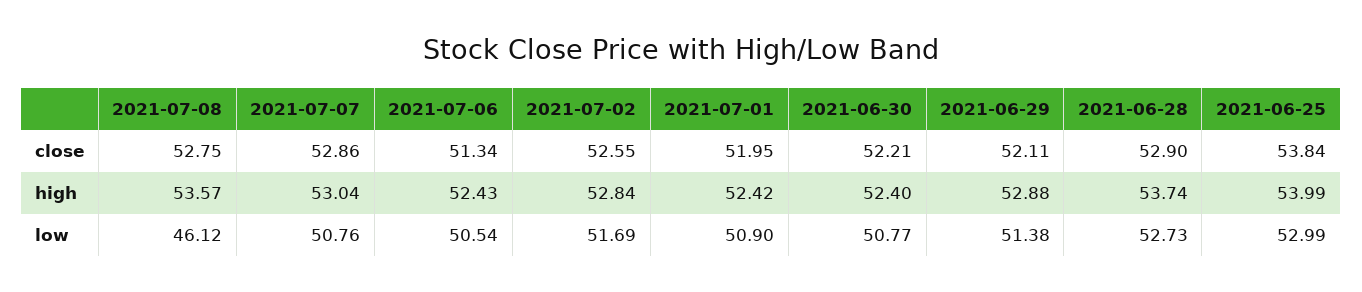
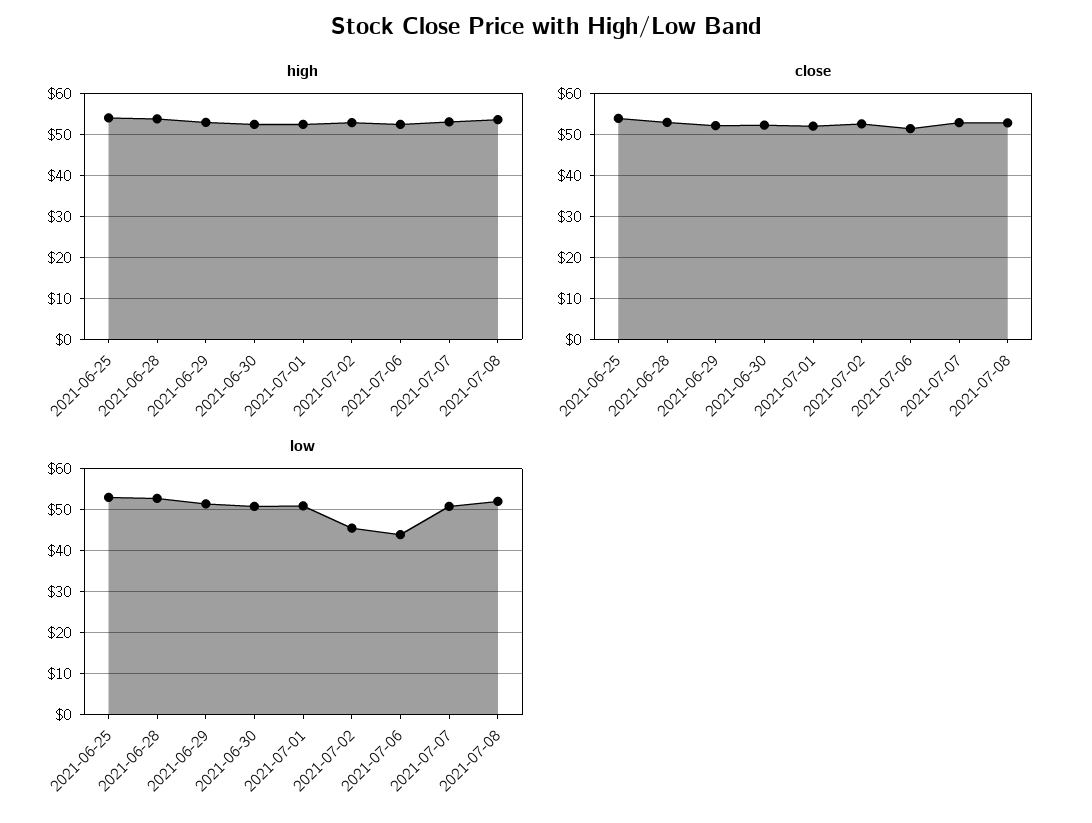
  {
    "close": {
      "2021-07-08": 52.75,
      "2021-07-07": 52.86,
      "2021-07-06": 51.34,
      "2021-07-02": 52.55,
      "2021-07-01": 51.95,
      "2021-06-30": 52.21,
      "2021-06-29": 52.11,
      "2021-06-28": 52.9,
      "2021-06-25": 53.84
    },
    "high": {
      "2021-07-08": 53.57,
      "2021-07-07": 53.04,
      "2021-07-06": 52.43,
      "2021-07-02": 52.84,
      "2021-07-01": 52.42,
      "2021-06-30": 52.4,
      "2021-06-29": 52.88,
      "2021-06-28": 53.74,
      "2021-06-25": 53.99
    },
    "low": {
-     "2021-07-08": 46.12,
+     "2021-07-08": 52,
      "2021-07-07": 50.76,
-     "2021-07-06": 50.54,
+     "2021-07-06": 44,
-     "2021-07-02": 51.69,
+     "2021-07-02": 46,
      "2021-07-01": 50.9,
      "2021-06-30": 50.77,
      "2021-06-29": 51.38,
      "2021-06-28": 52.73,
      "2021-06-25": 52.99
    }
  }

